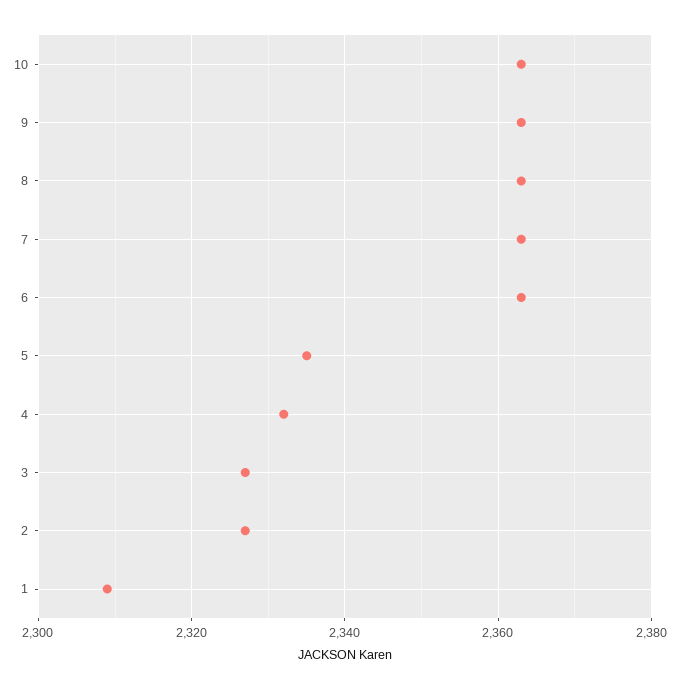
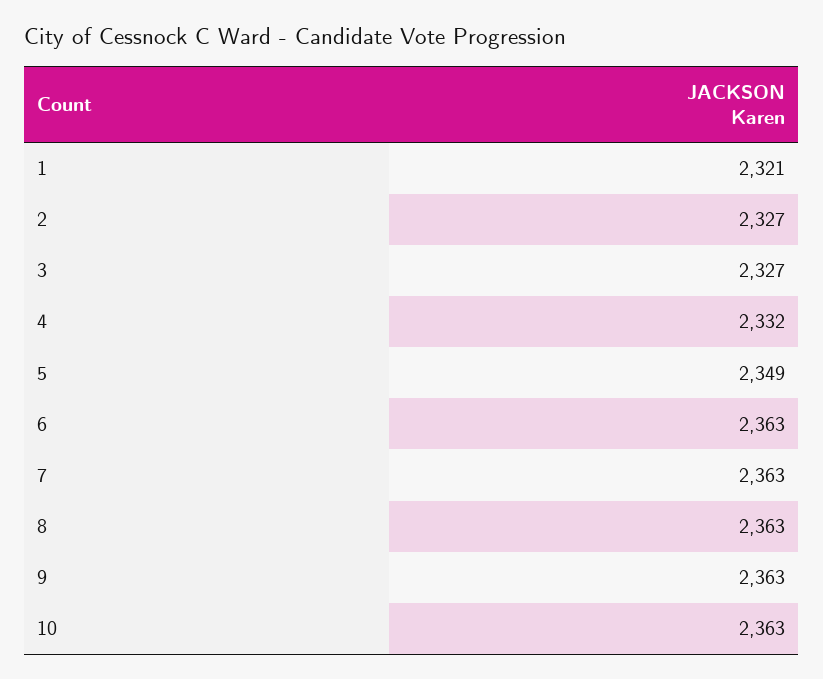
  {
    "10": 2363,
    "9": 2363,
    "8": 2363,
    "7": 2363,
    "6": 2363,
-   "5": 2335,
+   "5": 2349,
    "4": 2332,
    "3": 2327,
    "2": 2327,
-   "1": 2310
+   "1": 2321
  }

